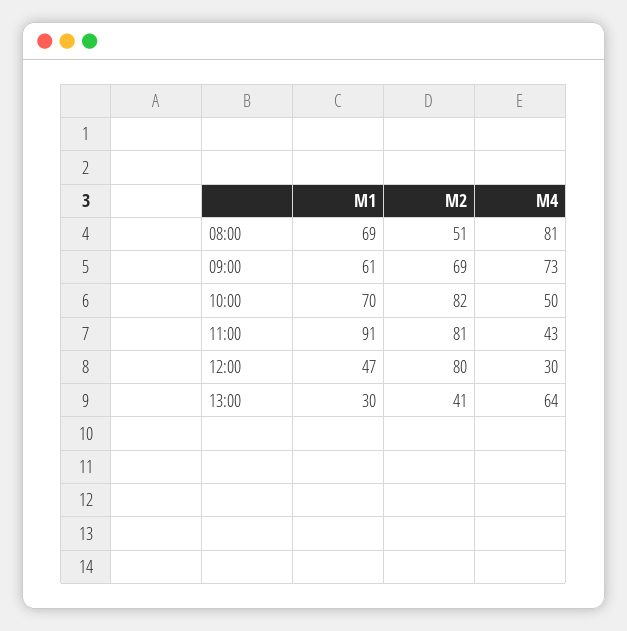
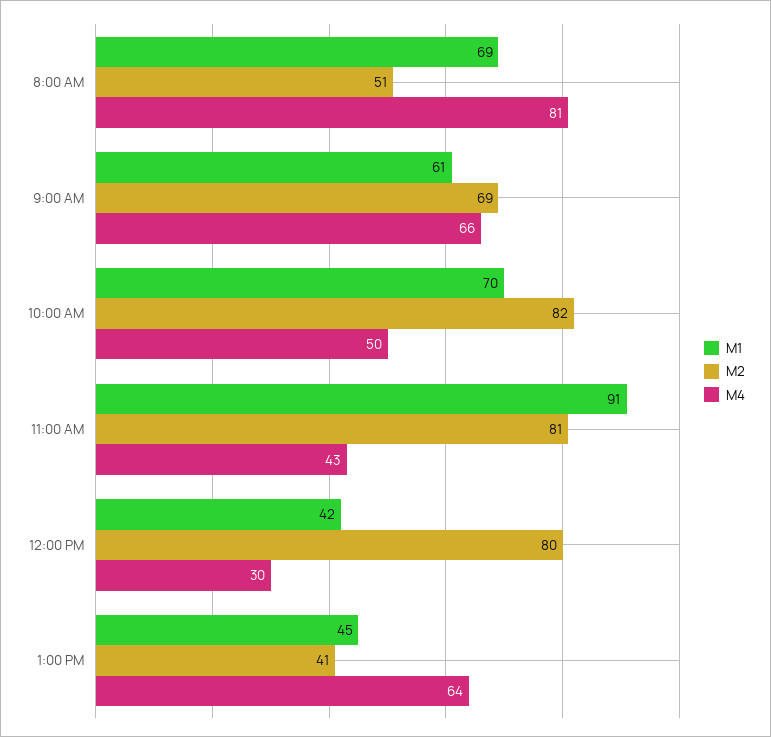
  {
    "M1": {
      "08:00": 69,
      "09:00": 61,
      "10:00": 70,
      "11:00": 91,
-     "12:00": 47,
+     "12:00": 42,
-     "13:00": 30
+     "13:00": 45
    },
    "M2": {
      "08:00": 51,
      "09:00": 69,
      "10:00": 82,
      "11:00": 81,
      "12:00": 80,
      "13:00": 41
    },
    "M4": {
      "08:00": 81,
-     "09:00": 73,
+     "09:00": 66,
      "10:00": 50,
      "11:00": 43,
      "12:00": 30,
      "13:00": 64
    }
  }

